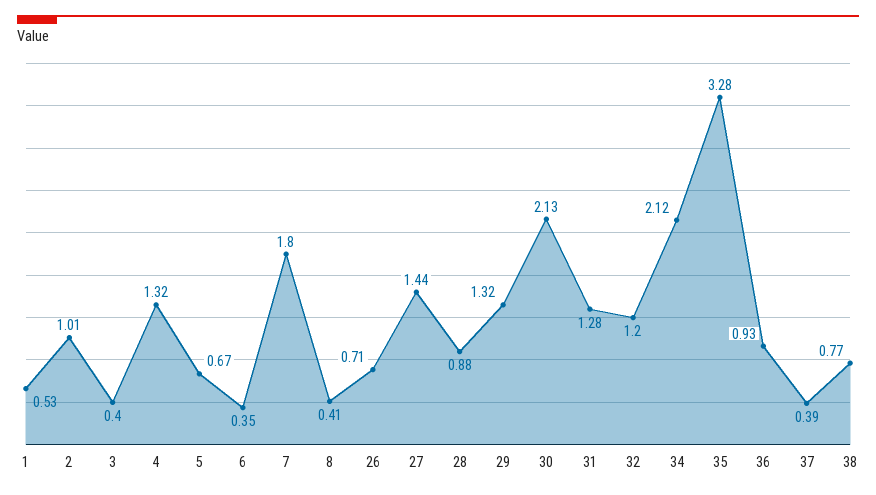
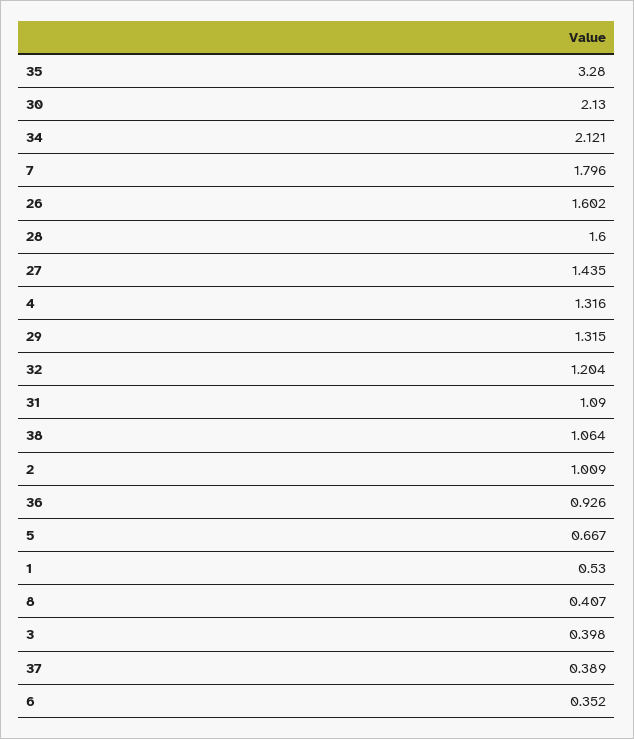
  {
    "1": 0.53,
    "2": 1.009,
    "3": 0.398,
    "4": 1.316,
    "5": 0.667,
    "6": 0.352,
    "7": 1.796,
    "8": 0.407,
-   "26": 0.71,
+   "26": 1.602,
    "27": 1.435,
-   "28": 0.88,
+   "28": 1.6,
    "29": 1.315,
    "30": 2.13,
-   "31": 1.28,
+   "31": 1.09,
    "32": 1.204,
    "34": 2.121,
    "35": 3.28,
    "36": 0.926,
    "37": 0.389,
-   "38": 0.77
+   "38": 1.064
  }

